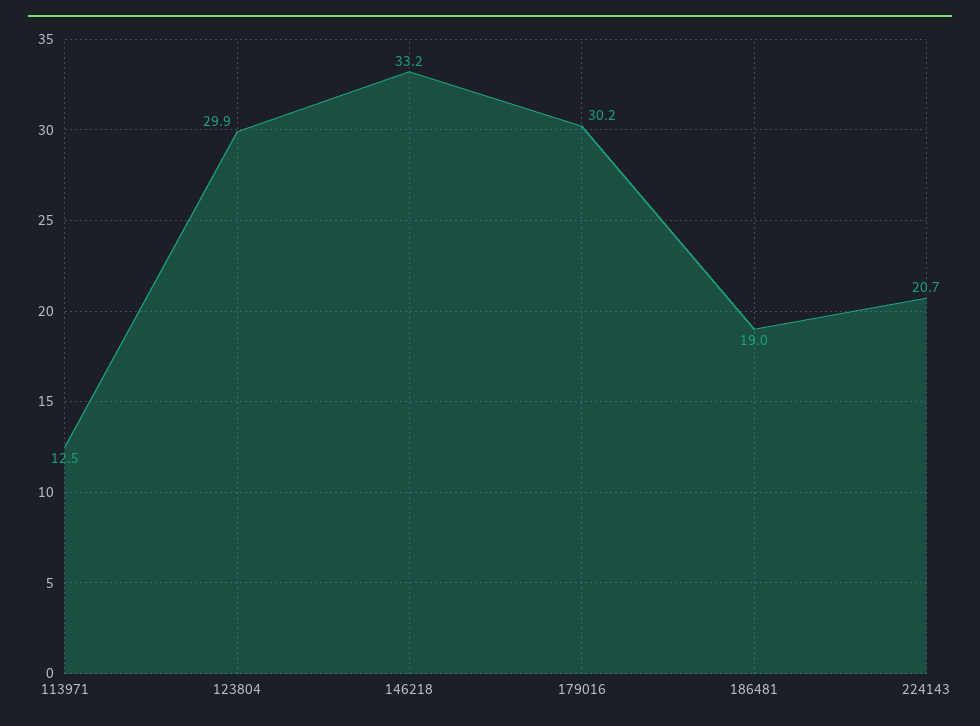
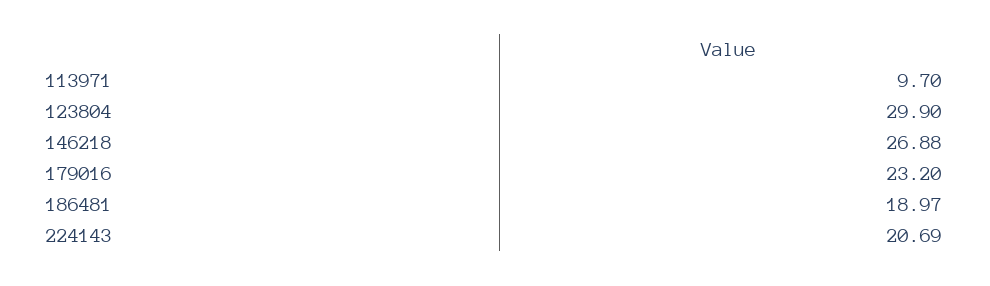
  {
-   "113971": 12.5,
+   "113971": 9.7,
    "123804": 29.9,
-   "146218": 33.2,
+   "146218": 26.88,
-   "179016": 30.2,
+   "179016": 23.2,
    "186481": 18.97,
    "224143": 20.69
  }

